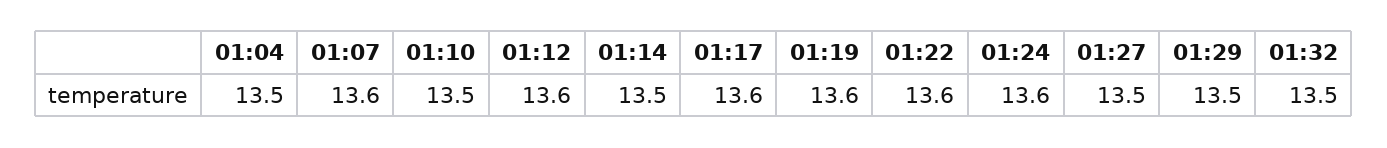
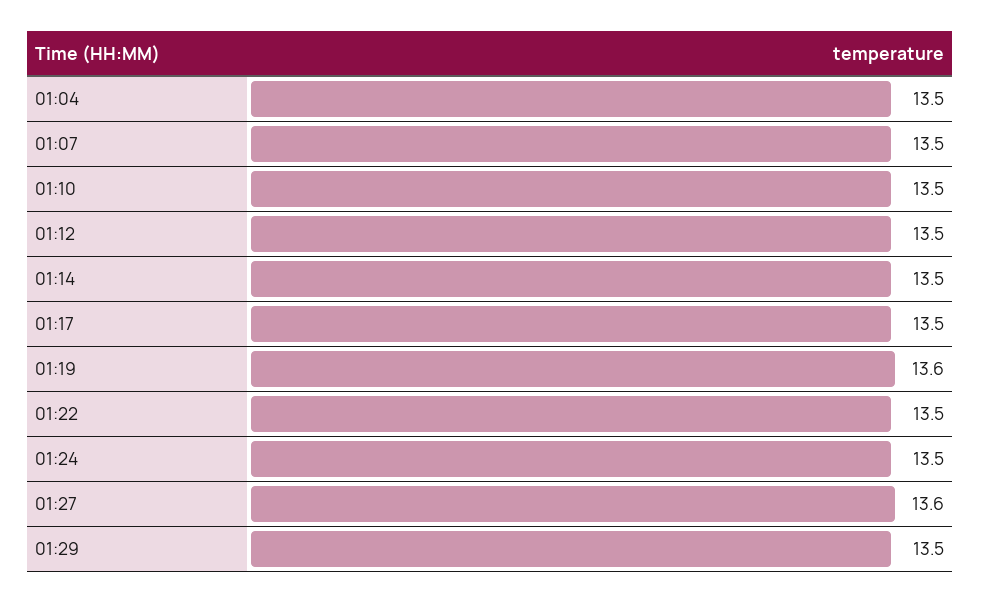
  {
    "01:04": 13.5,
-   "01:07": 13.6,
+   "01:07": 13.5,
    "01:10": 13.5,
-   "01:12": 13.6,
+   "01:12": 13.5,
    "01:14": 13.5,
-   "01:17": 13.6,
+   "01:17": 13.5,
    "01:19": 13.6,
-   "01:22": 13.6,
+   "01:22": 13.5,
-   "01:24": 13.6,
+   "01:24": 13.5,
-   "01:27": 13.5,
+   "01:27": 13.6,
-   "01:29": 13.5,
+   "01:29": 13.5
-   "01:32": 13.5
  }

